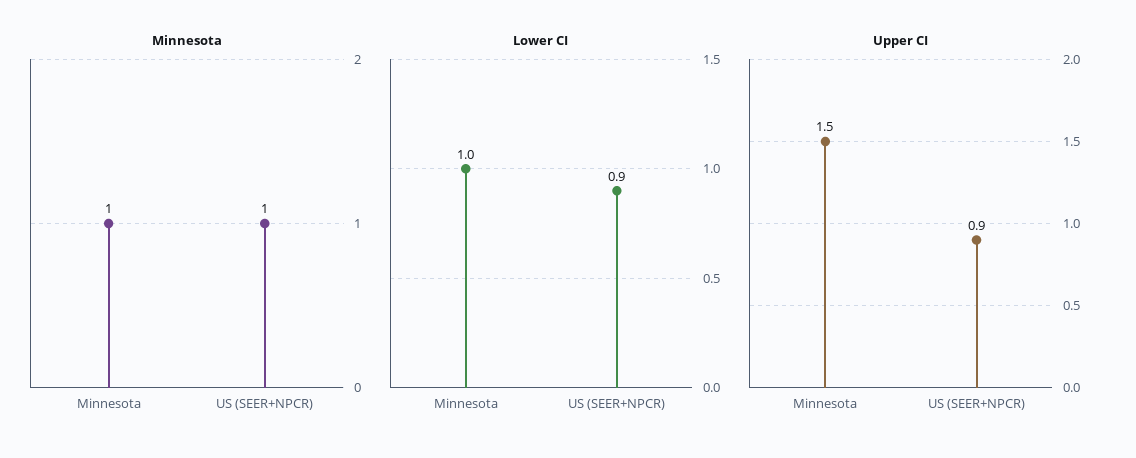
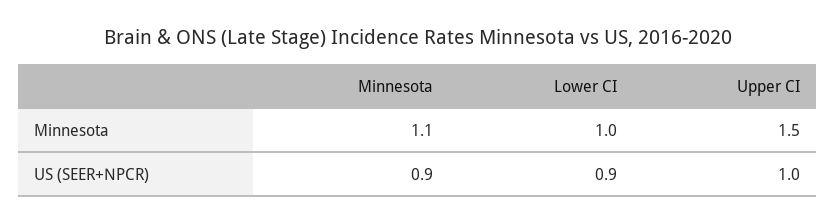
  {
    "Minnesota": {
-     "Minnesota": 1,
+     "Minnesota": 1.1,
-     "US (SEER+NPCR)": 1
+     "US (SEER+NPCR)": 0.9
    },
    "Lower CI": {
      "Minnesota": 1,
      "US (SEER+NPCR)": 0.9
    },
    "Upper CI": {
      "Minnesota": 1.5,
-     "US (SEER+NPCR)": 0.9
+     "US (SEER+NPCR)": 1
    }
  }

